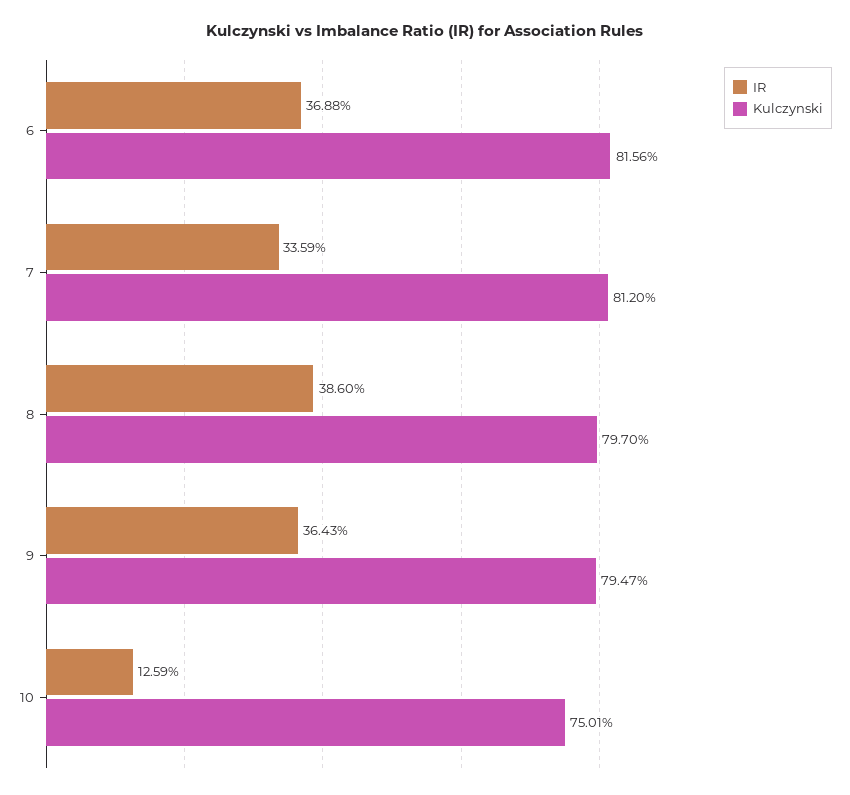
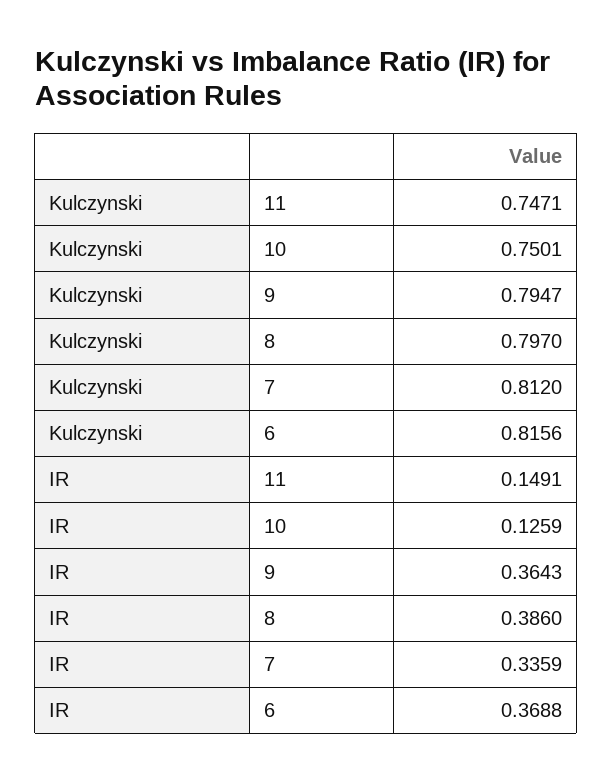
  {
    "IR": {
      "6": 0.3688,
      "7": 0.3359,
      "8": 0.386,
      "9": 0.3643,
-     "10": 0.1259
+     "10": 0.1259,
+     "11": 0.1491
    },
    "Kulczynski": {
      "6": 0.8156,
      "7": 0.812,
      "8": 0.797,
      "9": 0.7947,
-     "10": 0.7501
+     "10": 0.7501,
+     "11": 0.7471
    }
  }

